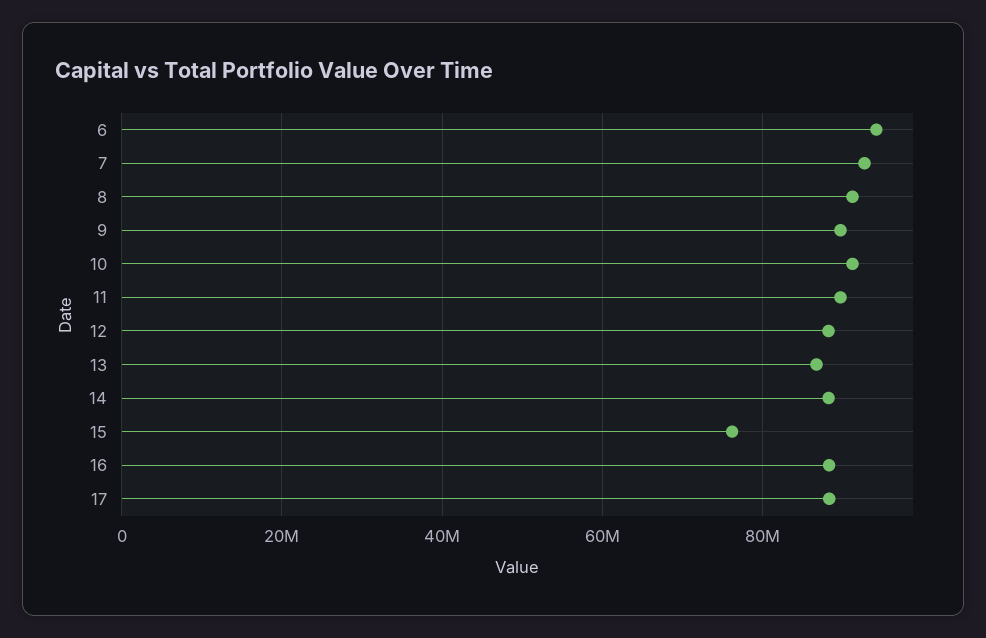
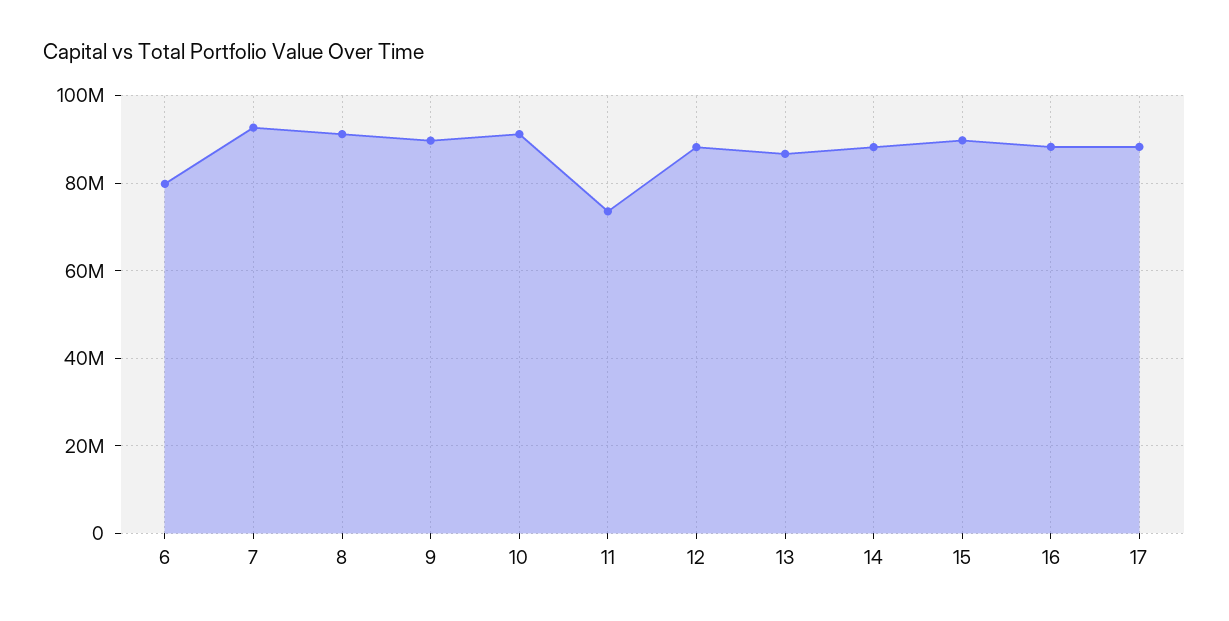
  {
-   "6": 94000000,
+   "6": 80000000,
    "7": 92000000,
    "8": 92000000,
    "9": 90000000,
    "10": 92000000,
-   "11": 90000000,
+   "11": 74000000,
    "12": 88000000,
    "13": 86000000,
    "14": 88000000,
-   "15": 76000000,
+   "15": 90000000,
    "16": 88000000,
    "17": 88000000
  }

